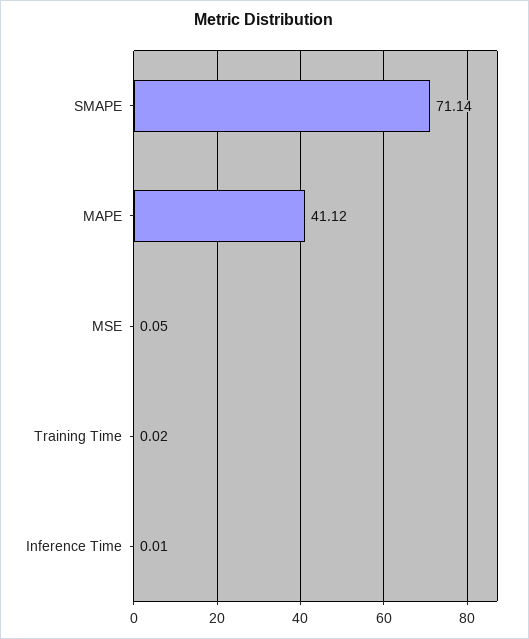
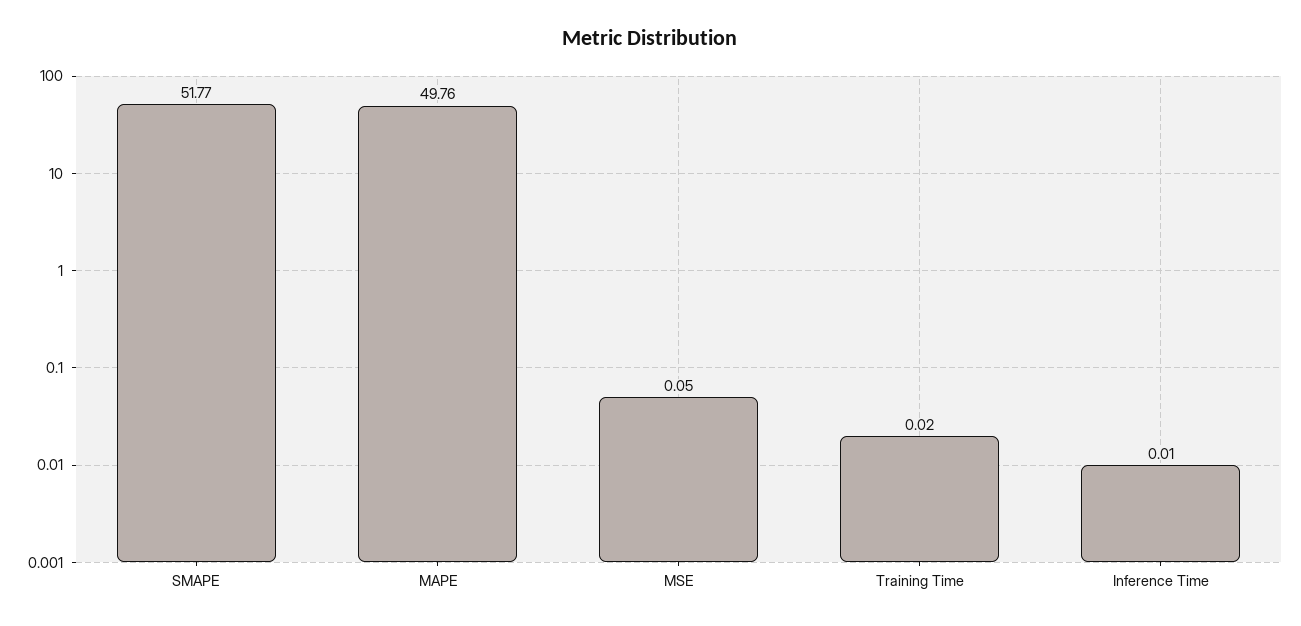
  {
-   "SMAPE": 71.14,
+   "SMAPE": 51.77,
-   "MAPE": 41.12,
+   "MAPE": 49.76,
    "MSE": 0.05,
    "Training Time": 0.02,
    "Inference Time": 0.01
  }

